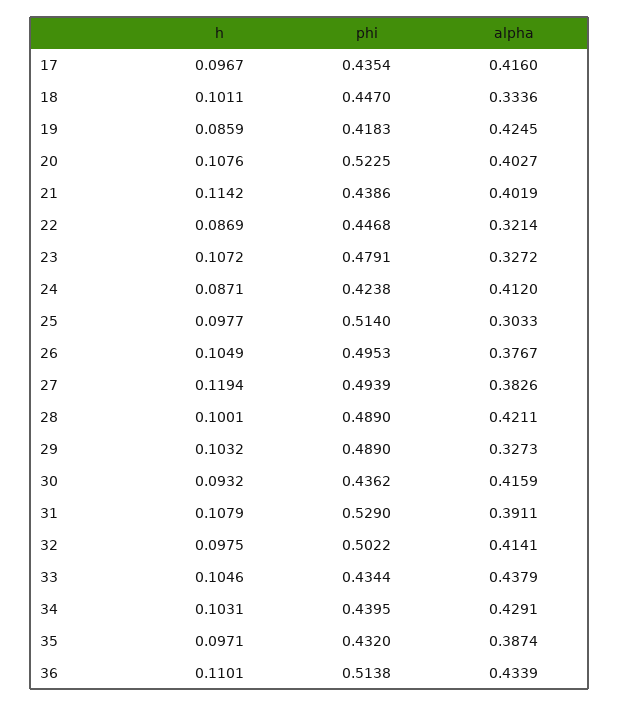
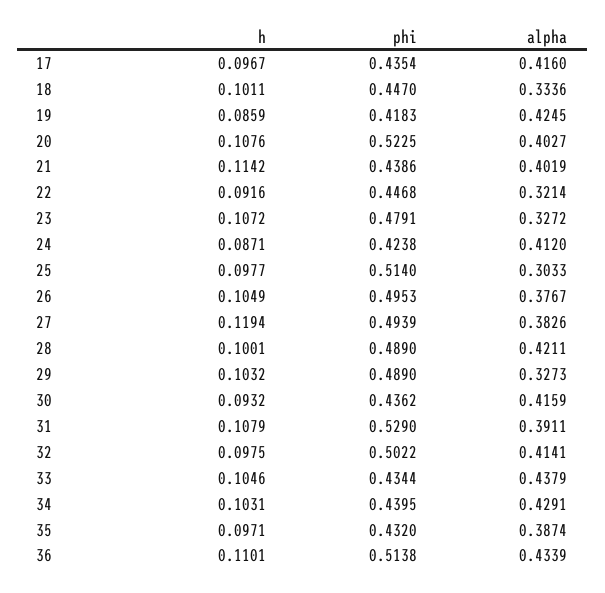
  {
    "h": {
      "17": 0.0967,
      "18": 0.1011,
      "19": 0.0859,
      "20": 0.1076,
      "21": 0.1142,
-     "22": 0.0869,
+     "22": 0.0916,
      "23": 0.1072,
      "24": 0.0871,
      "25": 0.0977,
      "26": 0.1049,
      "27": 0.1194,
      "28": 0.1001,
      "29": 0.1032,
      "30": 0.0932,
      "31": 0.1079,
      "32": 0.0975,
      "33": 0.1046,
      "34": 0.1031,
      "35": 0.0971,
      "36": 0.1101
    },
    "phi": {
      "17": 0.4354,
      "18": 0.447,
      "19": 0.4183,
      "20": 0.5225,
      "21": 0.4386,
      "22": 0.4468,
      "23": 0.4791,
      "24": 0.4238,
      "25": 0.514,
      "26": 0.4953,
      "27": 0.4939,
      "28": 0.489,
      "29": 0.489,
      "30": 0.4362,
      "31": 0.529,
      "32": 0.5022,
      "33": 0.4344,
      "34": 0.4395,
      "35": 0.432,
      "36": 0.5138
    },
    "alpha": {
      "17": 0.416,
      "18": 0.3336,
      "19": 0.4245,
      "20": 0.4027,
      "21": 0.4019,
      "22": 0.3214,
      "23": 0.3272,
      "24": 0.412,
      "25": 0.3033,
      "26": 0.3767,
      "27": 0.3826,
      "28": 0.4211,
      "29": 0.3273,
      "30": 0.4159,
      "31": 0.3911,
      "32": 0.4141,
      "33": 0.4379,
      "34": 0.4291,
      "35": 0.3874,
      "36": 0.4339
    }
  }

